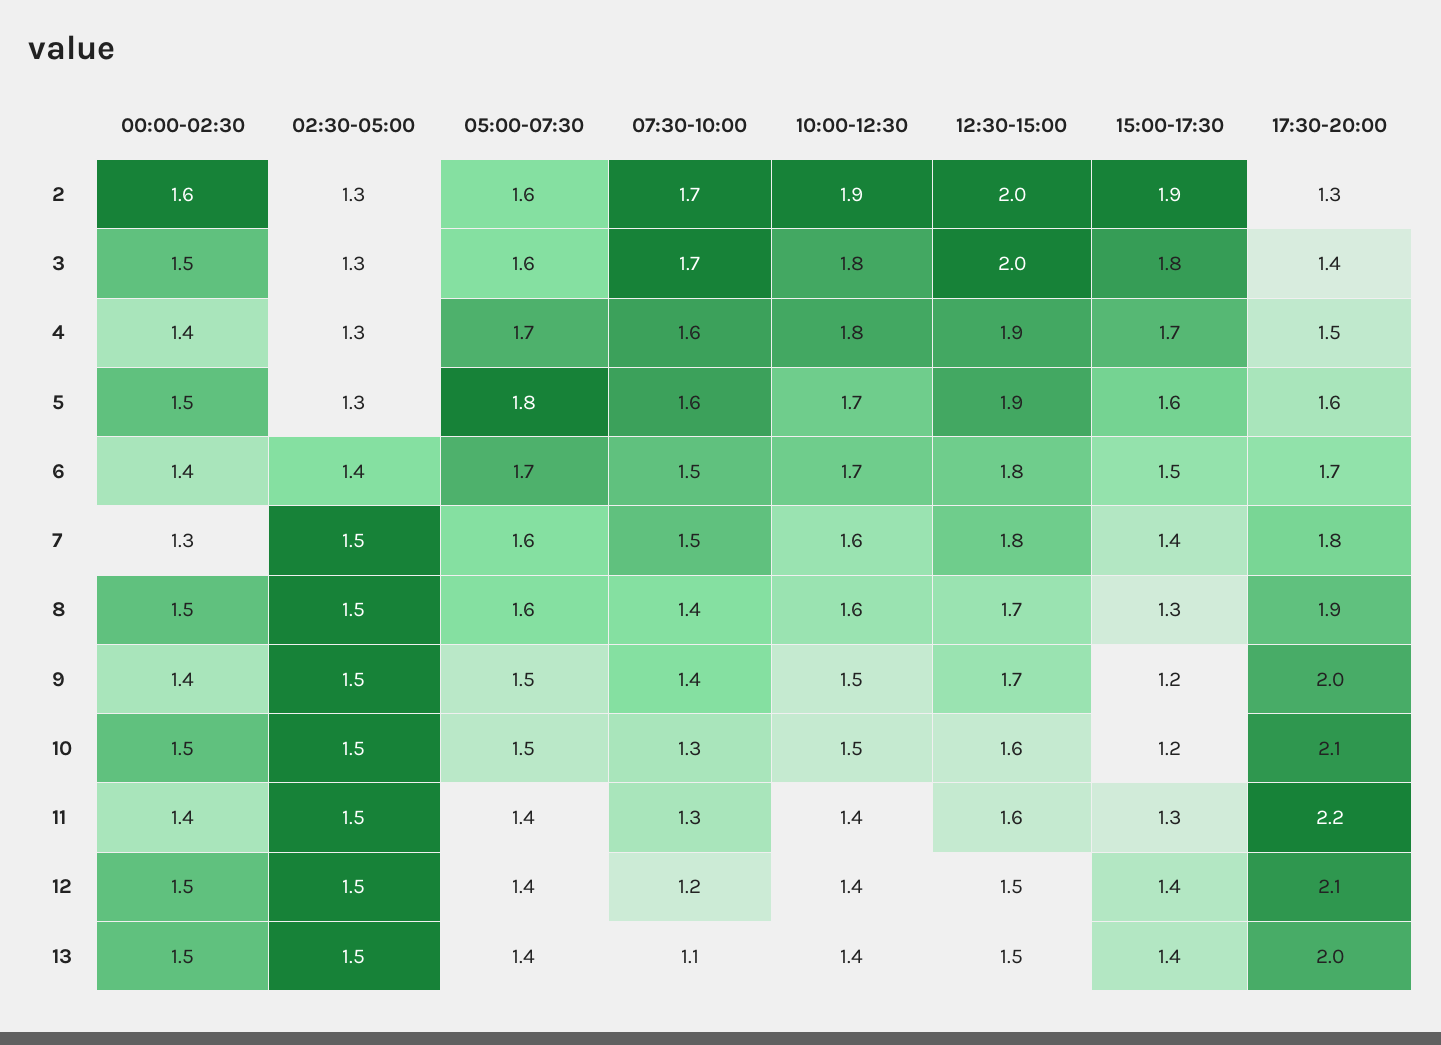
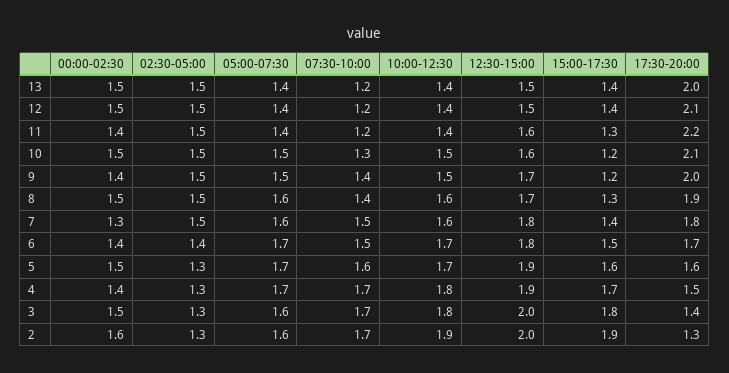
  {
    "00:00-02:30": {
      "2": 1.6,
      "3": 1.5,
      "4": 1.4,
      "5": 1.5,
      "6": 1.4,
      "7": 1.3,
      "8": 1.5,
      "9": 1.4,
      "10": 1.5,
      "11": 1.4,
      "12": 1.5,
      "13": 1.5
    },
    "02:30-05:00": {
      "2": 1.3,
      "3": 1.3,
      "4": 1.3,
      "5": 1.3,
      "6": 1.4,
      "7": 1.5,
      "8": 1.5,
      "9": 1.5,
      "10": 1.5,
      "11": 1.5,
      "12": 1.5,
      "13": 1.5
    },
    "05:00-07:30": {
      "2": 1.6,
      "3": 1.6,
      "4": 1.7,
-     "5": 1.8,
+     "5": 1.7,
      "6": 1.7,
      "7": 1.6,
      "8": 1.6,
      "9": 1.5,
      "10": 1.5,
      "11": 1.4,
      "12": 1.4,
      "13": 1.4
    },
    "07:30-10:00": {
      "2": 1.7,
      "3": 1.7,
-     "4": 1.6,
+     "4": 1.7,
      "5": 1.6,
      "6": 1.5,
      "7": 1.5,
      "8": 1.4,
      "9": 1.4,
      "10": 1.3,
-     "11": 1.3,
+     "11": 1.2,
      "12": 1.2,
-     "13": 1.1
+     "13": 1.2
    },
    "10:00-12:30": {
      "2": 1.9,
      "3": 1.8,
      "4": 1.8,
      "5": 1.7,
      "6": 1.7,
      "7": 1.6,
      "8": 1.6,
      "9": 1.5,
      "10": 1.5,
      "11": 1.4,
      "12": 1.4,
      "13": 1.4
    },
    "12:30-15:00": {
      "2": 2,
      "3": 2,
      "4": 1.9,
      "5": 1.9,
      "6": 1.8,
      "7": 1.8,
      "8": 1.7,
      "9": 1.7,
      "10": 1.6,
      "11": 1.6,
      "12": 1.5,
      "13": 1.5
    },
    "15:00-17:30": {
      "2": 1.9,
      "3": 1.8,
      "4": 1.7,
      "5": 1.6,
      "6": 1.5,
      "7": 1.4,
      "8": 1.3,
      "9": 1.2,
      "10": 1.2,
      "11": 1.3,
      "12": 1.4,
      "13": 1.4
    },
    "17:30-20:00": {
      "2": 1.3,
      "3": 1.4,
      "4": 1.5,
      "5": 1.6,
      "6": 1.7,
      "7": 1.8,
      "8": 1.9,
      "9": 2,
      "10": 2.1,
      "11": 2.2,
      "12": 2.1,
      "13": 2
    }
  }

